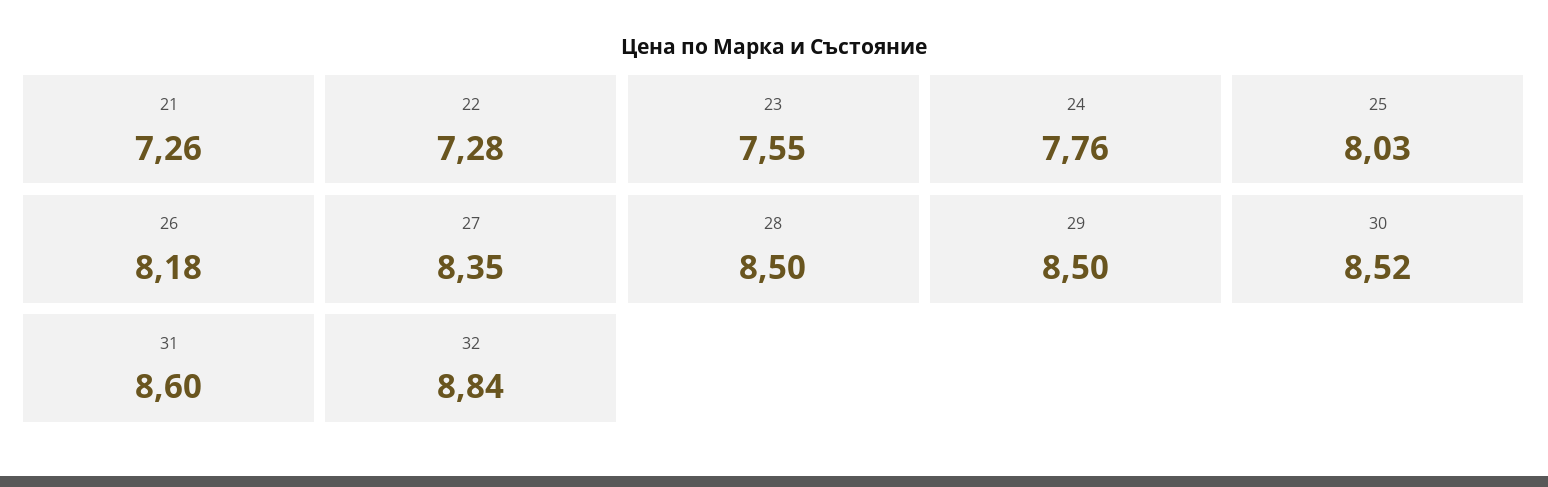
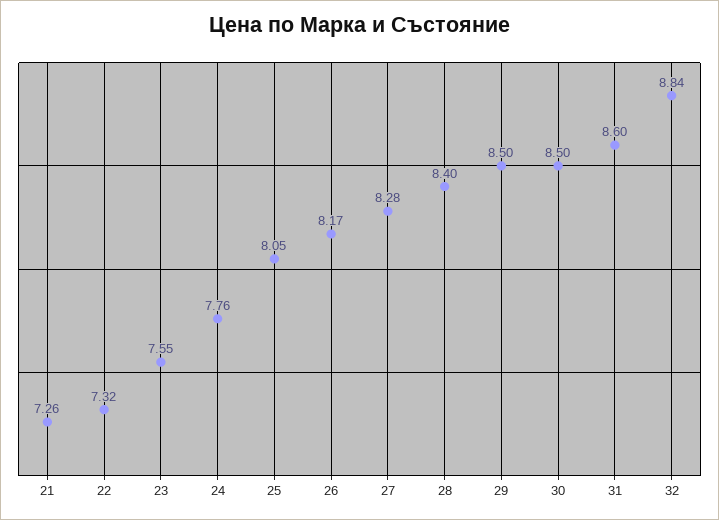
  {
    "21": 7.26,
-   "22": 7.28,
+   "22": 7.32,
    "23": 7.55,
    "24": 7.76,
-   "25": 8.03,
+   "25": 8.05,
-   "26": 8.18,
+   "26": 8.17,
-   "27": 8.35,
+   "27": 8.28,
-   "28": 8.5,
+   "28": 8.4,
    "29": 8.5,
-   "30": 8.52,
+   "30": 8.5,
    "31": 8.6,
    "32": 8.84
  }

